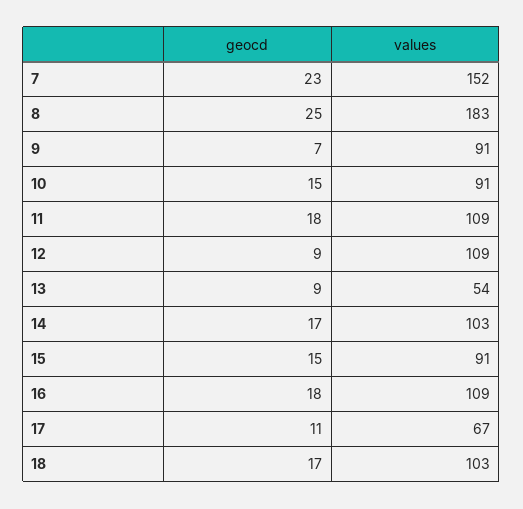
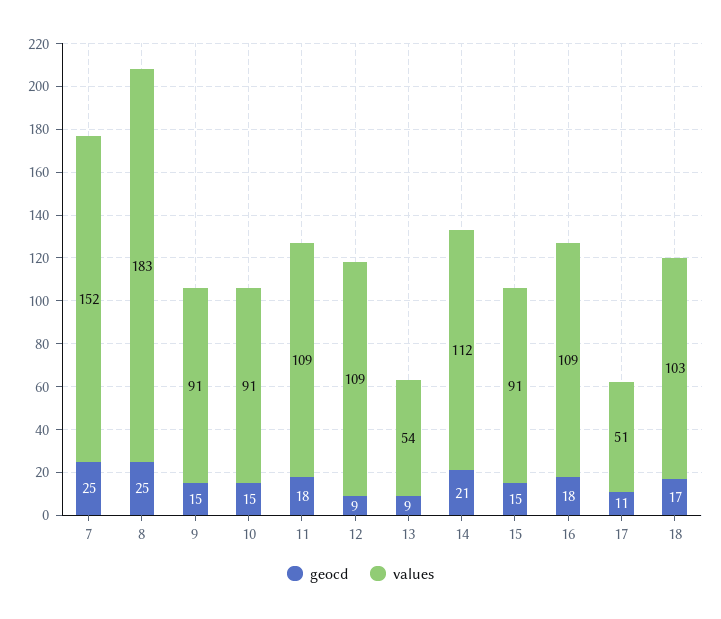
  {
    "geocd": {
-     "7": 23,
+     "7": 25,
      "8": 25,
-     "9": 7,
+     "9": 15,
      "10": 15,
      "11": 18,
      "12": 9,
      "13": 9,
-     "14": 17,
+     "14": 21,
      "15": 15,
      "16": 18,
      "17": 11,
      "18": 17
    },
    "values": {
      "7": 152,
      "8": 183,
      "9": 91,
      "10": 91,
      "11": 109,
      "12": 109,
      "13": 54,
-     "14": 103,
+     "14": 112,
      "15": 91,
      "16": 109,
-     "17": 67,
+     "17": 51,
      "18": 103
    }
  }

